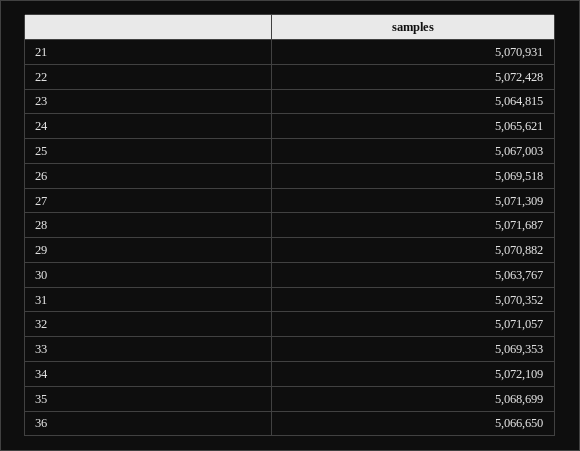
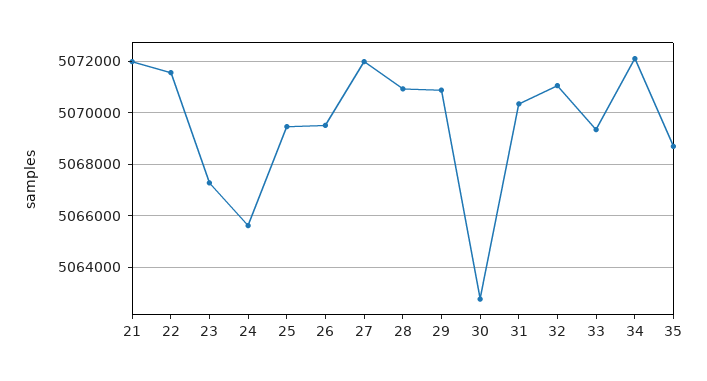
  {
-   "21": 5070931,
+   "21": 5072000,
-   "22": 5072428,
+   "22": 5071500,
-   "23": 5064815,
+   "23": 5067250,
    "24": 5065621,
-   "25": 5067003,
+   "25": 5069500,
    "26": 5069518,
-   "27": 5071309,
+   "27": 5072000,
-   "28": 5071687,
+   "28": 5071000,
    "29": 5070882,
-   "30": 5063767,
+   "30": 5062750,
    "31": 5070352,
    "32": 5071057,
    "33": 5069353,
    "34": 5072109,
-   "35": 5068699,
+   "35": 5068699
-   "36": 5066650
  }

